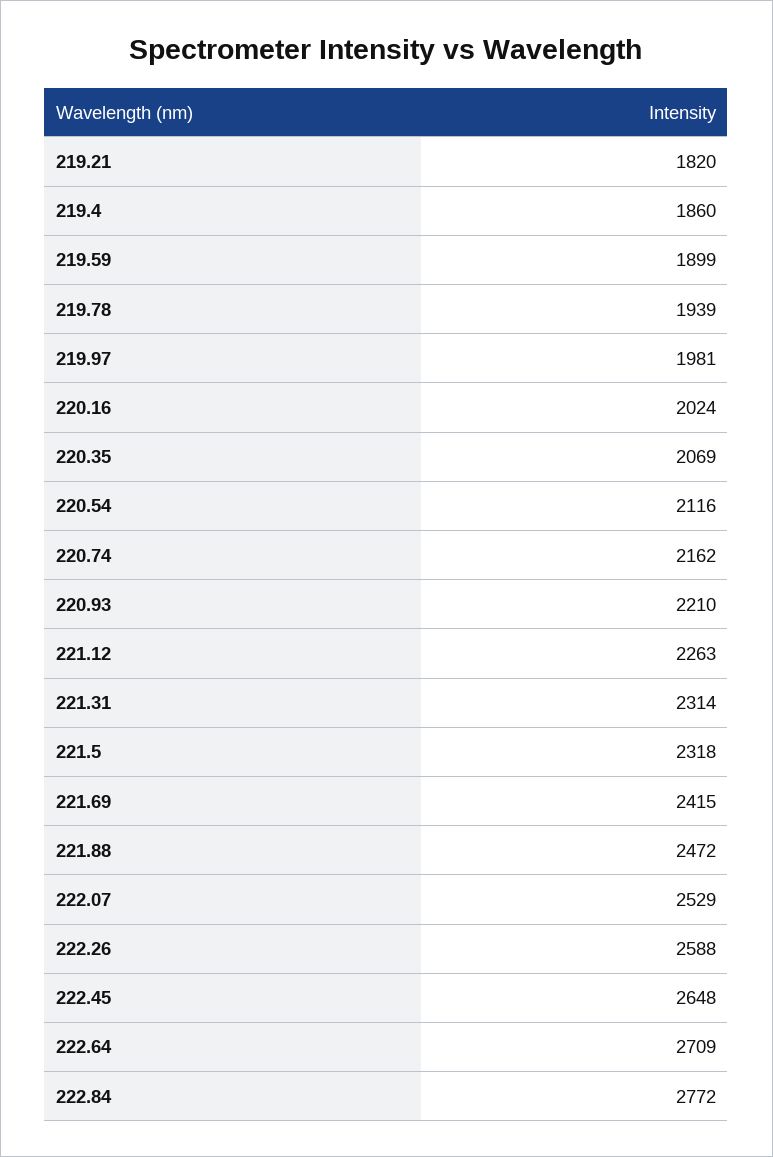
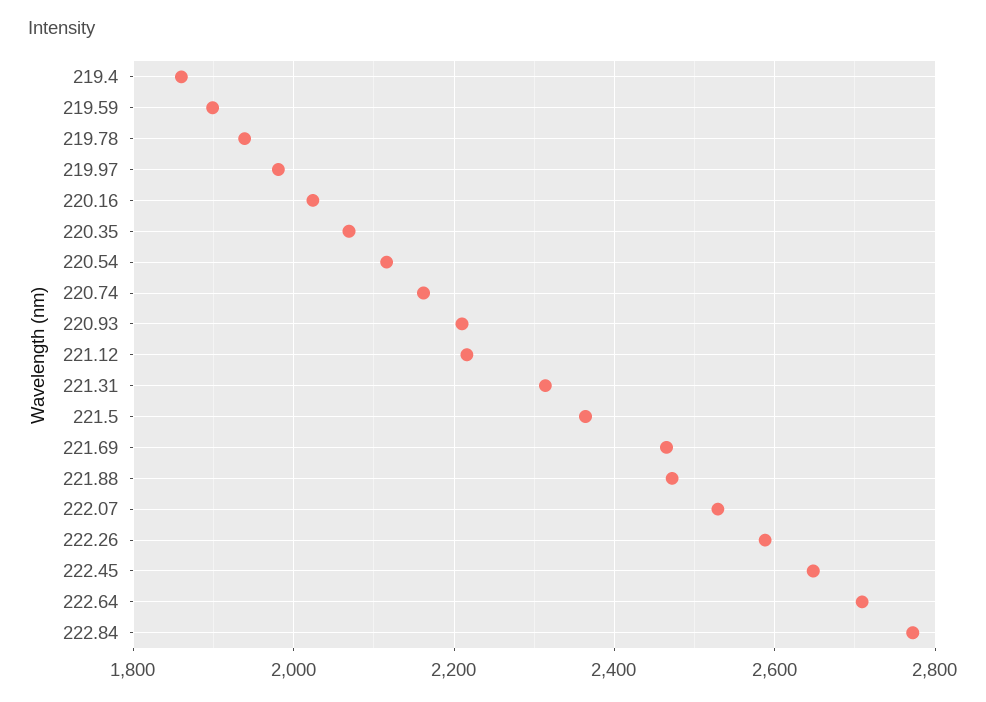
  {
-   "219.21": 1820,
    "219.4": 1860,
    "219.59": 1899,
    "219.78": 1939,
    "219.97": 1981,
    "220.16": 2024,
    "220.35": 2069,
    "220.54": 2116,
    "220.74": 2162,
    "220.93": 2210,
-   "221.12": 2263,
+   "221.12": 2220,
    "221.31": 2314,
-   "221.5": 2318,
+   "221.5": 2360,
-   "221.69": 2415,
+   "221.69": 2460,
    "221.88": 2472,
    "222.07": 2529,
    "222.26": 2588,
    "222.45": 2648,
    "222.64": 2709,
    "222.84": 2772
  }

